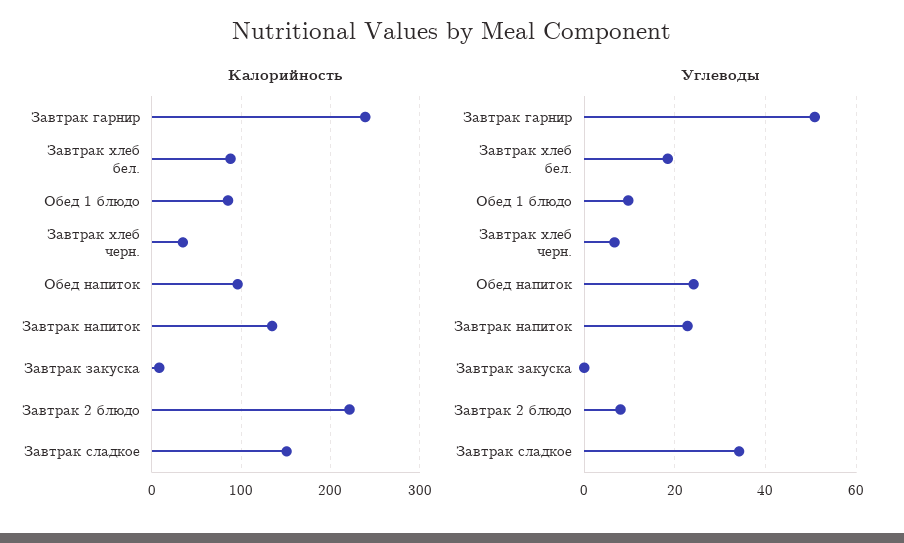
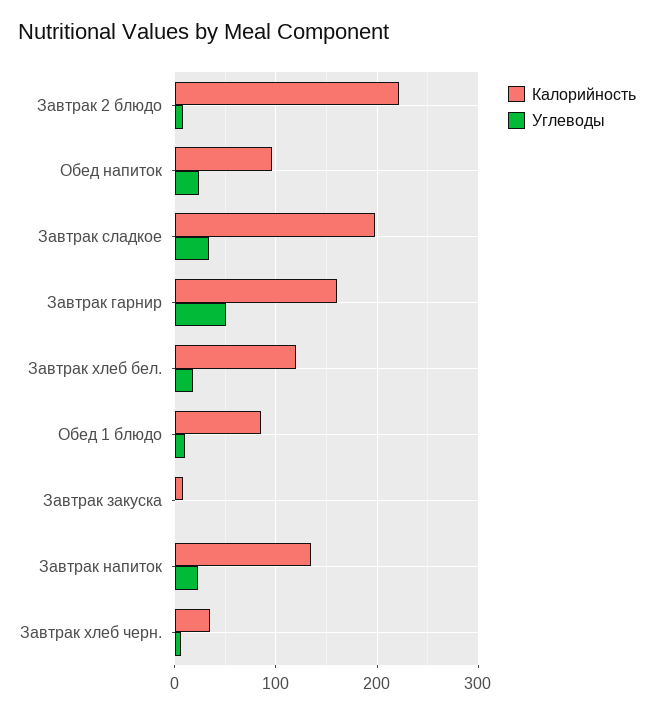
  {
    "Калорийность": {
-     "Завтрак гарнир": 240,
+     "Завтрак гарнир": 160,
-     "Завтрак хлеб бел.": 90,
+     "Завтрак хлеб бел.": 120,
      "Обед 1 блюдо": 90,
      "Завтрак хлеб черн.": 30,
      "Обед напиток": 100,
      "Завтрак напиток": 130,
      "Завтрак закуска": 10,
      "Завтрак 2 блюдо": 220,
-     "Завтрак сладкое": 150
+     "Завтрак сладкое": 200
    },
    "Углеводы": {
      "Завтрак гарнир": 50,
      "Завтрак хлеб бел.": 18,
      "Обед 1 блюдо": 10,
      "Завтрак хлеб черн.": 6,
      "Обед напиток": 24,
      "Завтрак напиток": 22,
      "Завтрак закуска": 0,
      "Завтрак 2 блюдо": 8,
      "Завтрак сладкое": 34
    }
  }

